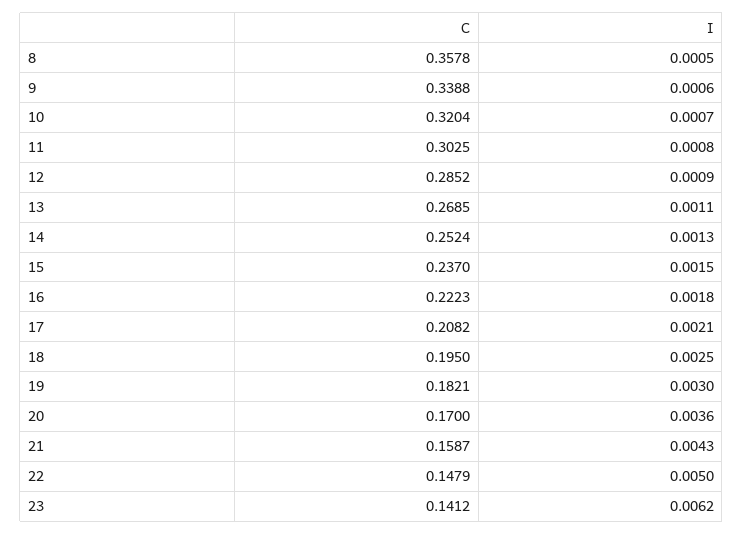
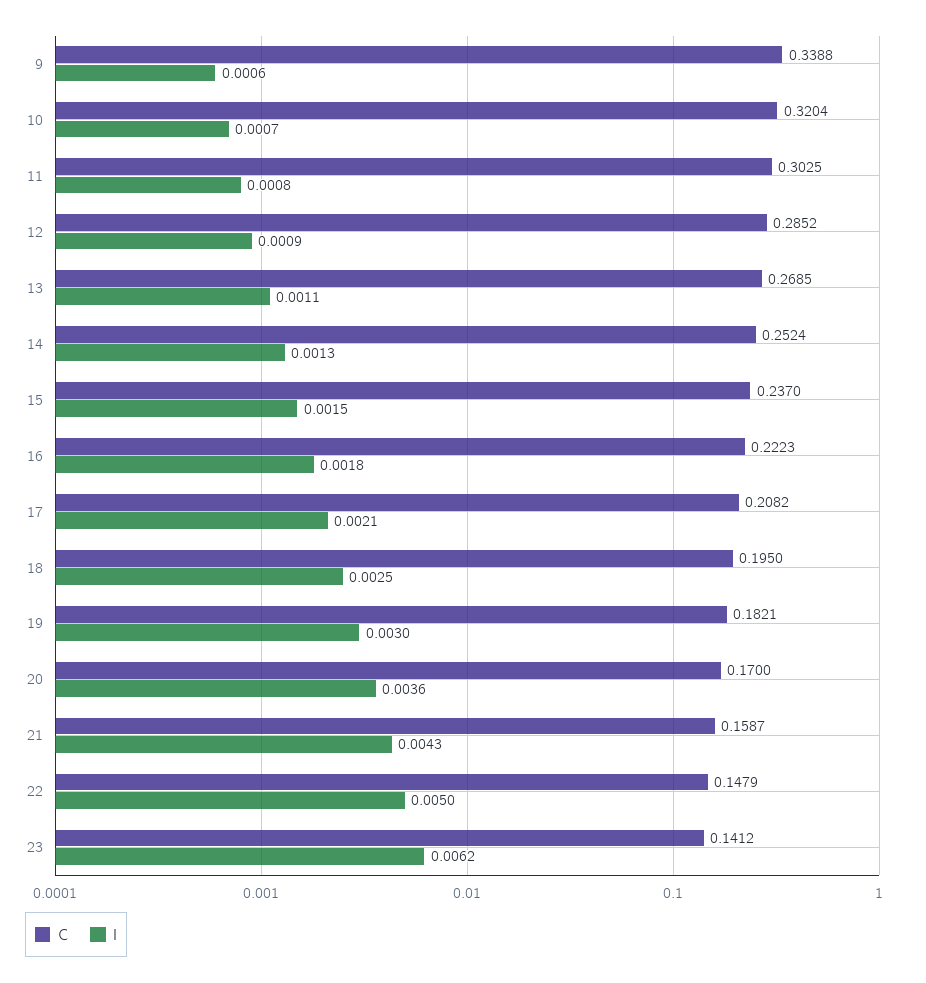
  {
    "C": {
-     "8": 0.3578,
      "9": 0.3388,
      "10": 0.3204,
      "11": 0.3025,
      "12": 0.2852,
      "13": 0.2685,
      "14": 0.2524,
      "15": 0.237,
      "16": 0.2223,
      "17": 0.2082,
      "18": 0.195,
      "19": 0.1821,
      "20": 0.17,
      "21": 0.1587,
      "22": 0.1479,
      "23": 0.1412
    },
    "I": {
-     "8": 0.0005,
      "9": 0.0006,
      "10": 0.0007,
      "11": 0.0008,
      "12": 0.0009,
      "13": 0.0011,
      "14": 0.0013,
      "15": 0.0015,
      "16": 0.0018,
      "17": 0.0021,
      "18": 0.0025,
      "19": 0.003,
      "20": 0.0036,
      "21": 0.0043,
      "22": 0.005,
      "23": 0.0062
    }
  }

